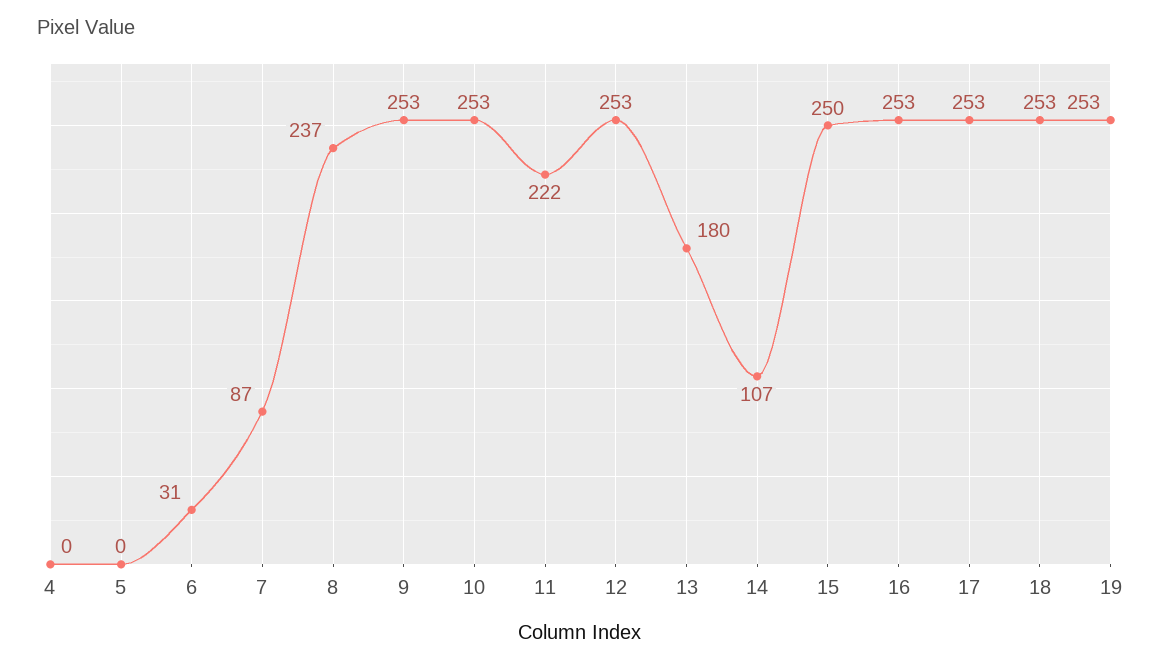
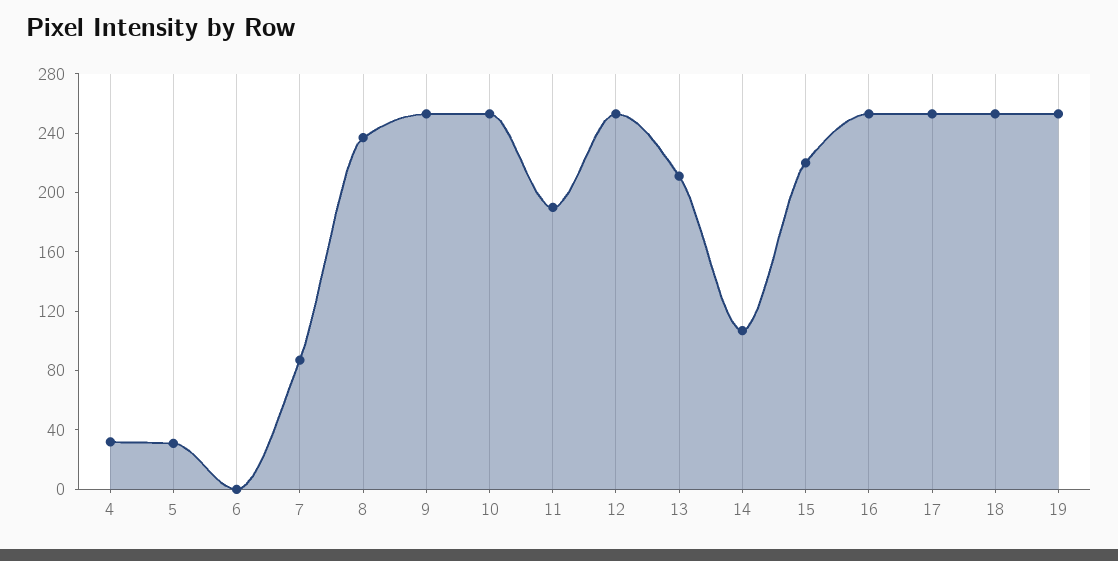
  {
-   "4": 0,
+   "4": 30,
-   "5": 0,
+   "5": 30,
-   "6": 31,
+   "6": 0,
    "7": 87,
    "8": 237,
    "9": 253,
    "10": 253,
-   "11": 222,
+   "11": 190,
    "12": 253,
-   "13": 180,
+   "13": 210,
    "14": 107,
-   "15": 250,
+   "15": 220,
    "16": 253,
    "17": 253,
    "18": 253,
    "19": 253
  }

